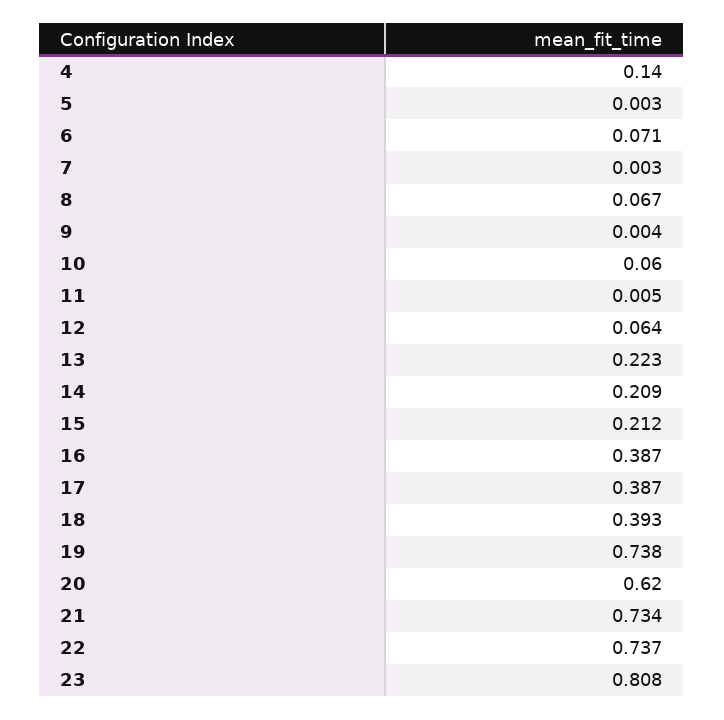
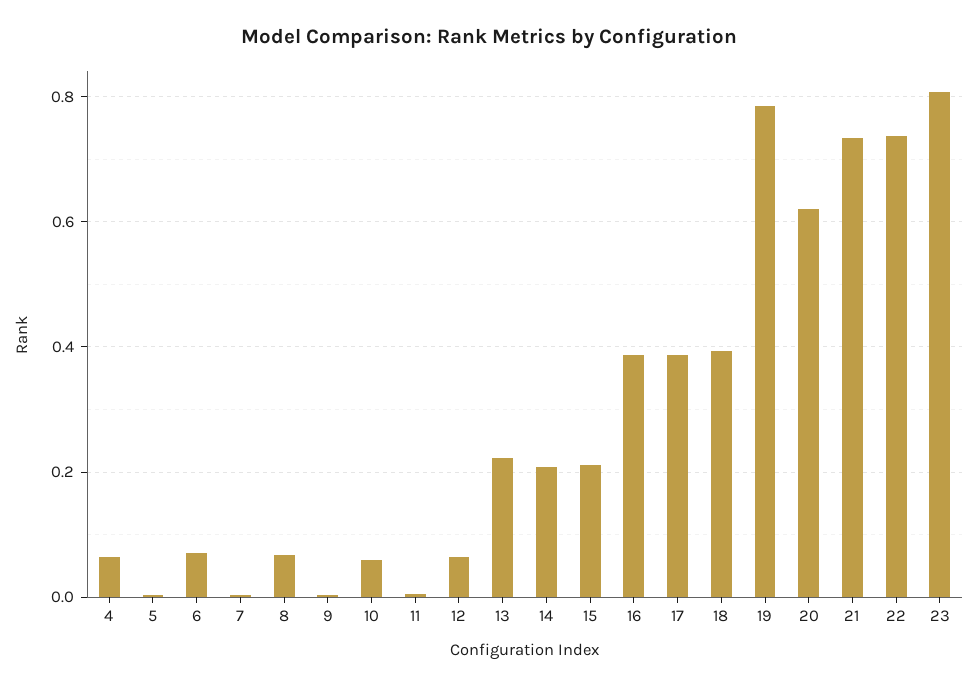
  {
-   "4": 0.14,
+   "4": 0.06,
    "5": 0.003,
    "6": 0.071,
    "7": 0.003,
    "8": 0.067,
    "9": 0.004,
    "10": 0.06,
    "11": 0.005,
    "12": 0.064,
    "13": 0.223,
    "14": 0.209,
    "15": 0.212,
    "16": 0.387,
    "17": 0.387,
    "18": 0.393,
-   "19": 0.738,
+   "19": 0.78,
    "20": 0.62,
    "21": 0.734,
    "22": 0.737,
    "23": 0.808
  }

